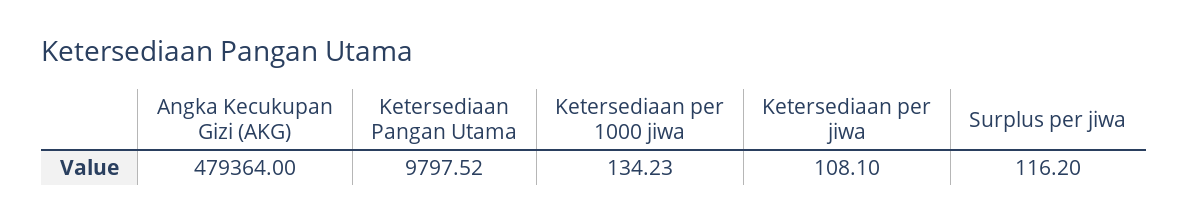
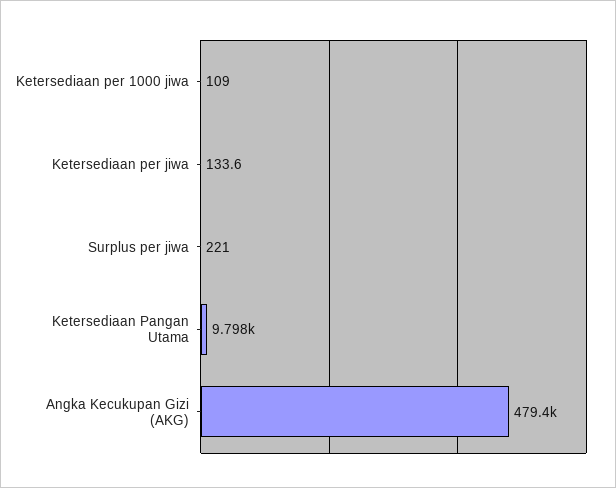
  {
    "Angka Kecukupan Gizi (AKG)": 479364,
    "Ketersediaan Pangan Utama": 9797.52,
-   "Ketersediaan per 1000 jiwa": 134.23,
+   "Ketersediaan per 1000 jiwa": 109,
-   "Ketersediaan per jiwa": 108.1,
+   "Ketersediaan per jiwa": 133.6,
-   "Surplus per jiwa": 116.2
+   "Surplus per jiwa": 221
  }

